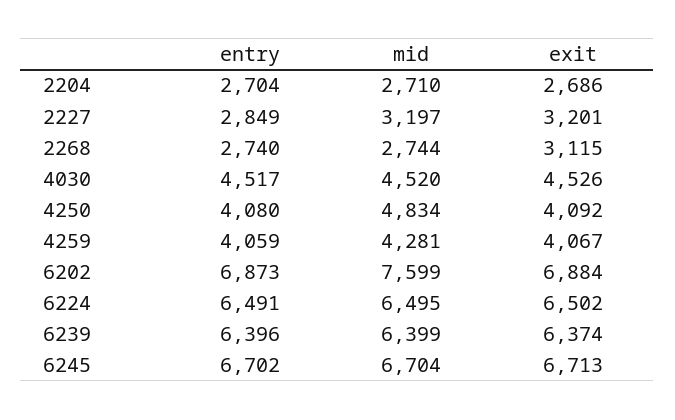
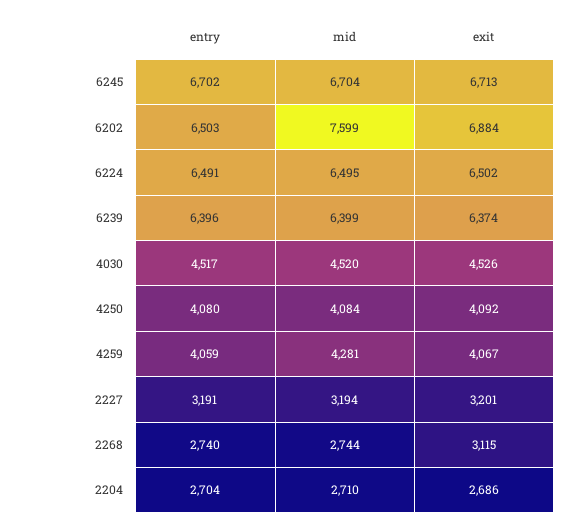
  {
    "entry": {
      "2204": 2704,
-     "2227": 2849,
+     "2227": 3191,
      "2268": 2740,
      "4030": 4517,
      "4250": 4080,
      "4259": 4059,
-     "6202": 6873,
+     "6202": 6503,
      "6224": 6491,
      "6239": 6396,
      "6245": 6702
    },
    "mid": {
      "2204": 2710,
-     "2227": 3197,
+     "2227": 3194,
      "2268": 2744,
      "4030": 4520,
-     "4250": 4834,
+     "4250": 4084,
      "4259": 4281,
      "6202": 7599,
      "6224": 6495,
      "6239": 6399,
      "6245": 6704
    },
    "exit": {
      "2204": 2686,
      "2227": 3201,
      "2268": 3115,
      "4030": 4526,
      "4250": 4092,
      "4259": 4067,
      "6202": 6884,
      "6224": 6502,
      "6239": 6374,
      "6245": 6713
    }
  }

